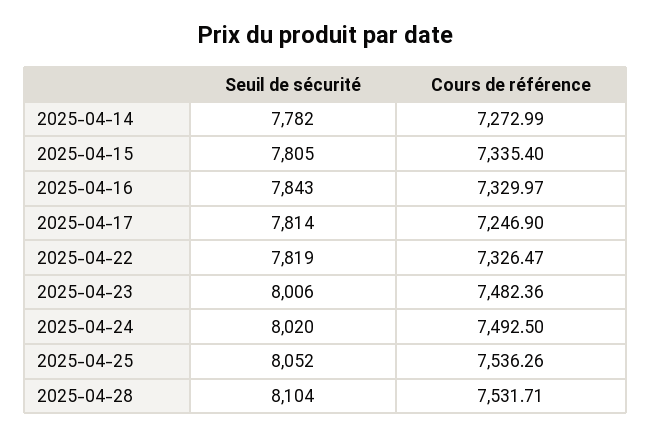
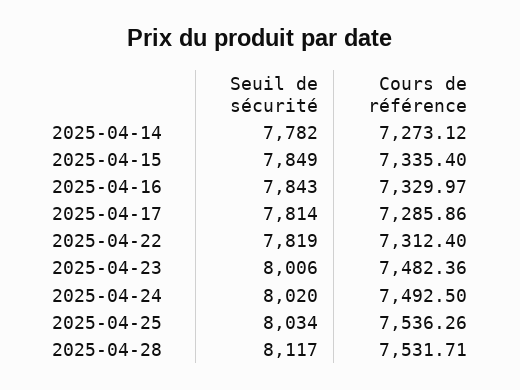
  {
    "Seuil de sécurité": {
      "2025-04-14": 7782,
-     "2025-04-15": 7805,
+     "2025-04-15": 7849,
      "2025-04-16": 7843,
      "2025-04-17": 7814,
      "2025-04-22": 7819,
      "2025-04-23": 8006,
      "2025-04-24": 8020,
-     "2025-04-25": 8052,
+     "2025-04-25": 8034,
-     "2025-04-28": 8104
+     "2025-04-28": 8117
    },
    "Cours de référence": {
-     "2025-04-14": 7272.99,
+     "2025-04-14": 7273.12,
      "2025-04-15": 7335.4,
      "2025-04-16": 7329.97,
-     "2025-04-17": 7246.9,
+     "2025-04-17": 7285.86,
-     "2025-04-22": 7326.47,
+     "2025-04-22": 7312.4,
      "2025-04-23": 7482.36,
      "2025-04-24": 7492.5,
      "2025-04-25": 7536.26,
      "2025-04-28": 7531.71
    }
  }

